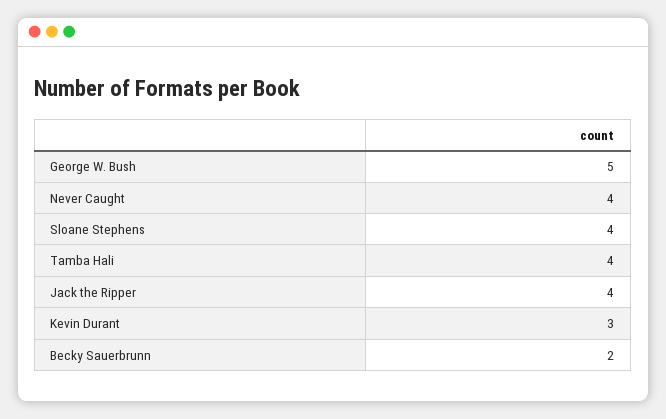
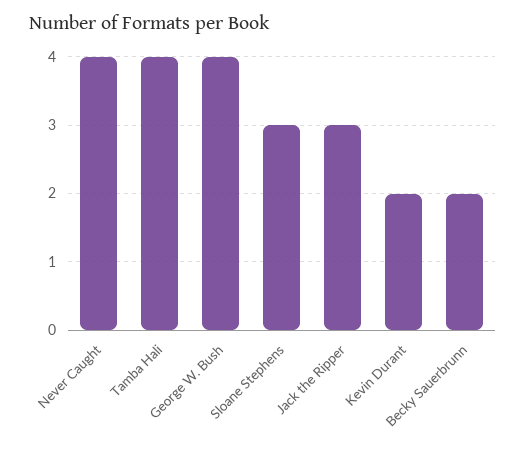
  {
-   "George W. Bush": 5,
+   "George W. Bush": 4,
    "Never Caught": 4,
-   "Sloane Stephens": 4,
+   "Sloane Stephens": 3,
    "Tamba Hali": 4,
-   "Jack the Ripper": 4,
+   "Jack the Ripper": 3,
-   "Kevin Durant": 3,
+   "Kevin Durant": 2,
    "Becky Sauerbrunn": 2
  }

